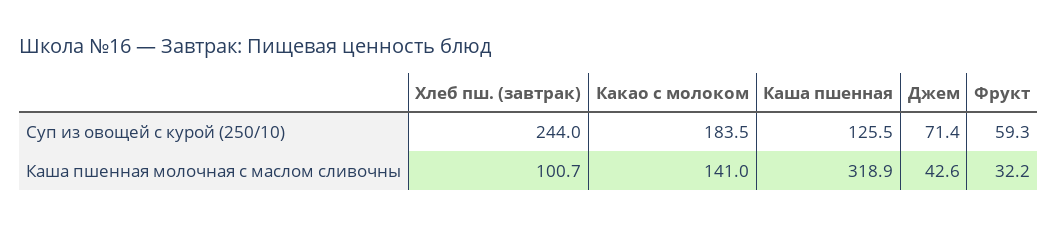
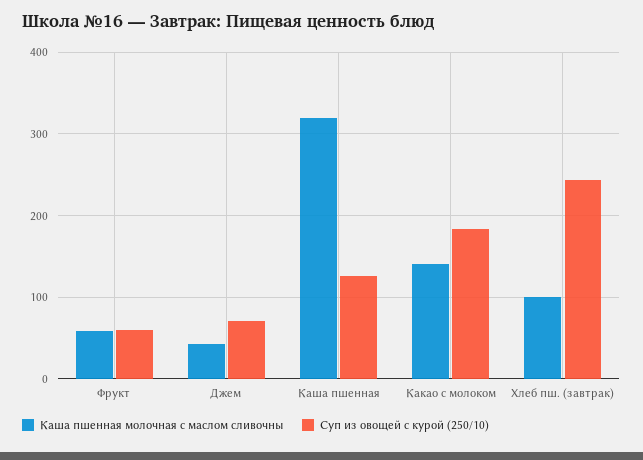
  {
    "Суп из овощей с курой (250/10)": {
      "Хлеб пш. (завтрак)": 244,
      "Какао с молоком": 183.5,
      "Каша пшенная": 125.5,
      "Джем": 71.4,
      "Фрукт": 59.3
    },
    "Каша пшенная молочная с маслом сливочны": {
      "Хлеб пш. (завтрак)": 100.7,
      "Какао с молоком": 141,
      "Каша пшенная": 318.9,
      "Джем": 42.6,
-     "Фрукт": 32.2
+     "Фрукт": 60
    }
  }

